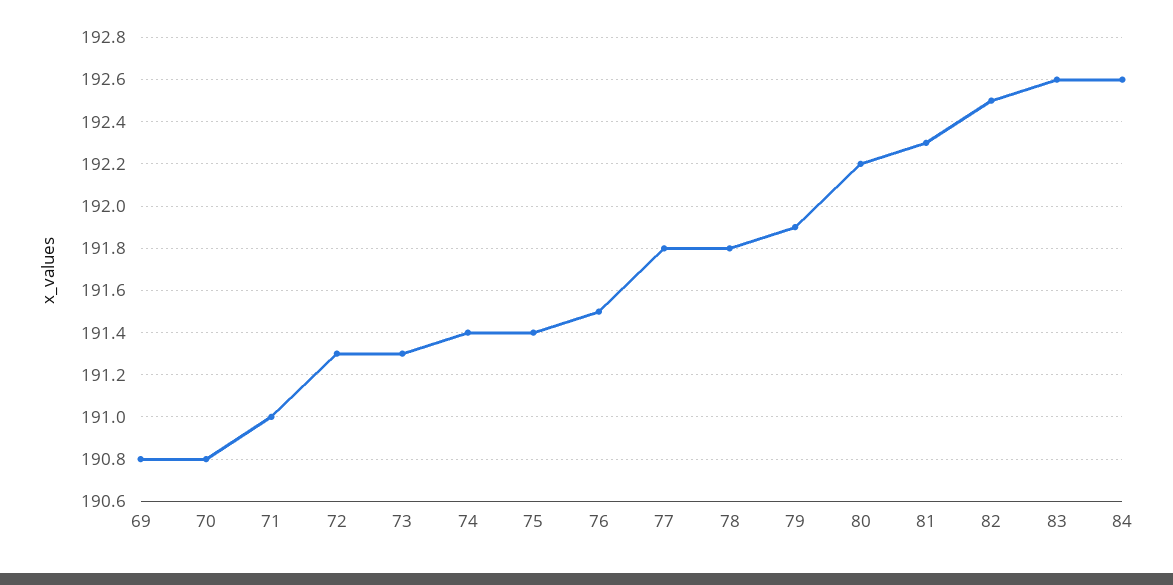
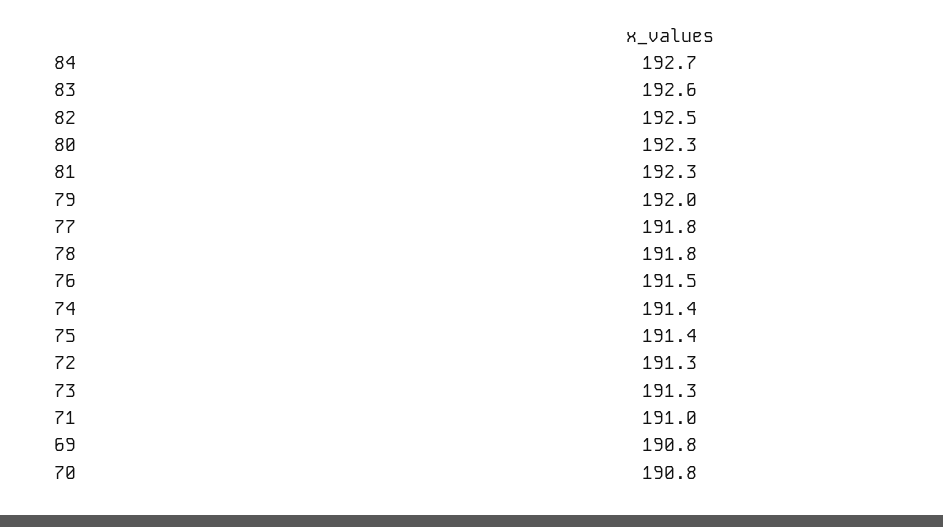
  {
    "69": 190.8,
    "70": 190.8,
    "71": 191,
    "72": 191.3,
    "73": 191.3,
    "74": 191.4,
    "75": 191.4,
    "76": 191.5,
    "77": 191.8,
    "78": 191.8,
-   "79": 191.9,
+   "79": 192,
-   "80": 192.2,
+   "80": 192.3,
    "81": 192.3,
    "82": 192.5,
    "83": 192.6,
-   "84": 192.6
+   "84": 192.7
  }

